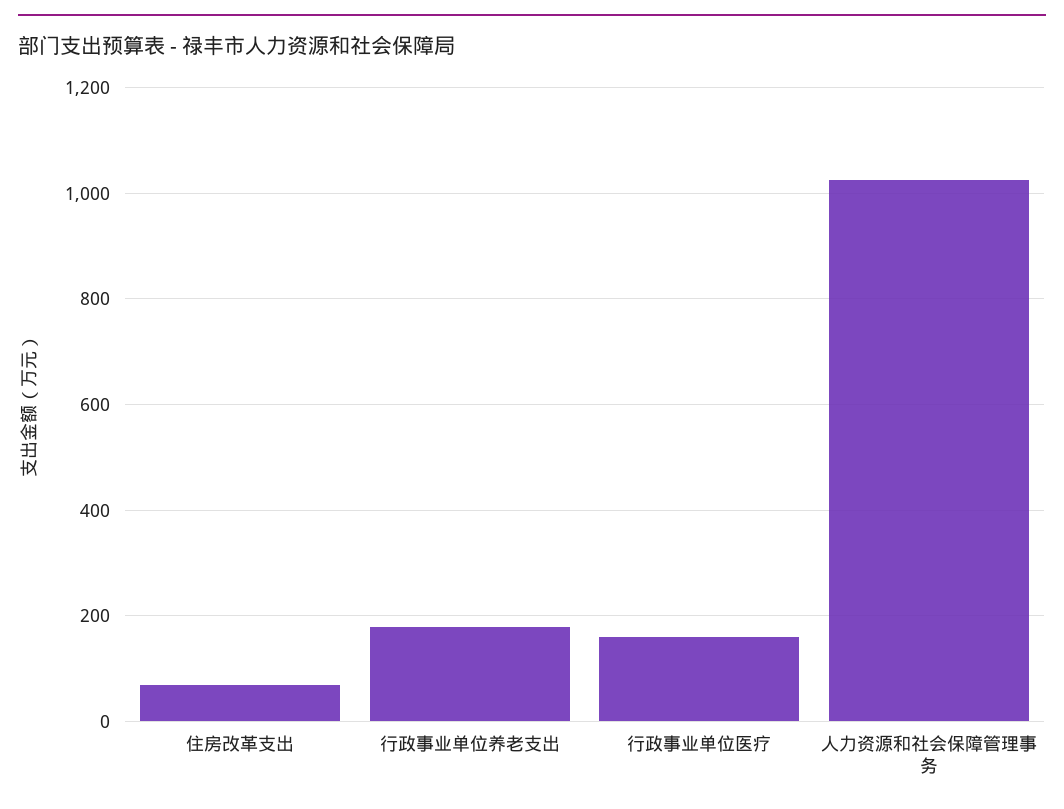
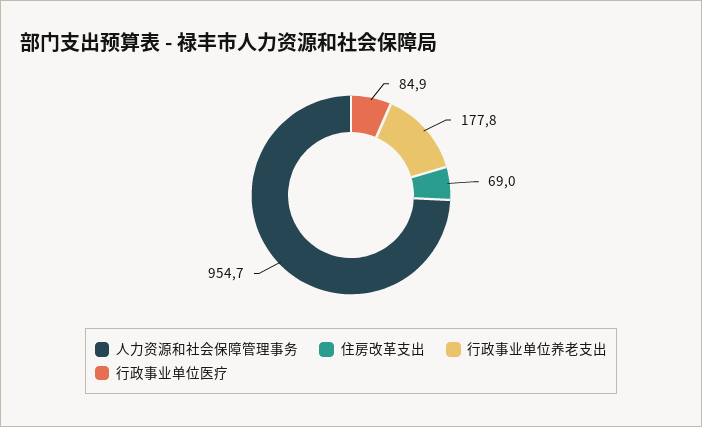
  {
    "住房改革支出": 69,
    "行政事业单位养老支出": 177.8,
-   "行政事业单位医疗": 160,
+   "行政事业单位医疗": 84.9,
-   "人力资源和社会保障管理事务": 1020
+   "人力资源和社会保障管理事务": 954.7
  }

